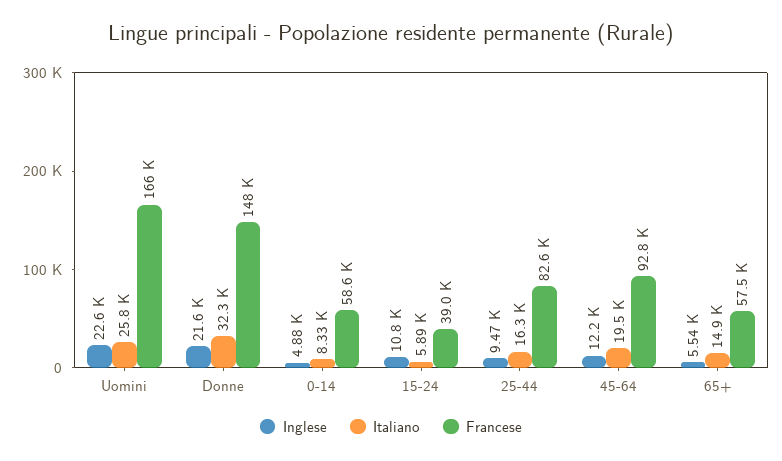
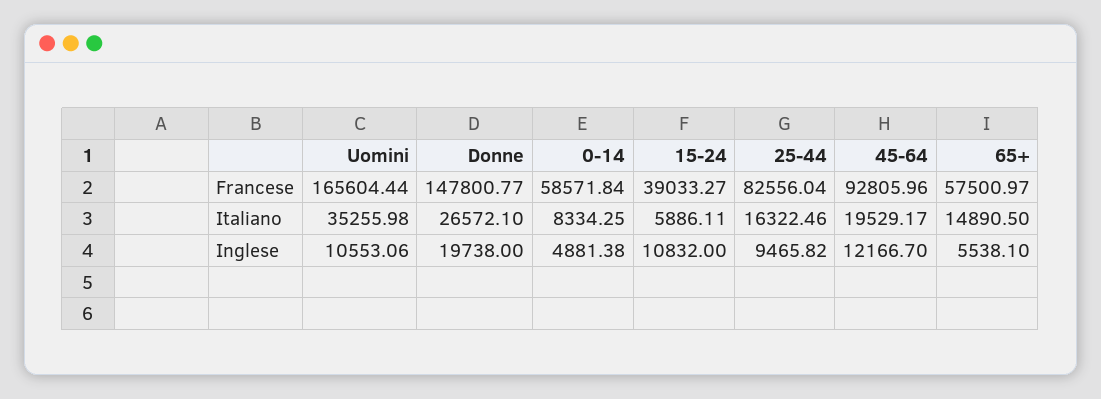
  {
    "Inglese": {
-     "Uomini": 22600,
+     "Uomini": 10553.06,
-     "Donne": 21600,
+     "Donne": 19738,
      "0-14": 4881.38,
      "15-24": 10832,
      "25-44": 9465.82,
      "45-64": 12166.7,
      "65+": 5538.1
    },
    "Italiano": {
-     "Uomini": 25800,
+     "Uomini": 35255.98,
-     "Donne": 32300,
+     "Donne": 26572.1,
      "0-14": 8334.25,
      "15-24": 5886.11,
      "25-44": 16322.46,
      "45-64": 19529.17,
      "65+": 14890.5
    },
    "Francese": {
      "Uomini": 165604.44,
      "Donne": 147800.77,
      "0-14": 58571.84,
      "15-24": 39033.27,
      "25-44": 82556.04,
      "45-64": 92805.96,
      "65+": 57500.97
    }
  }

